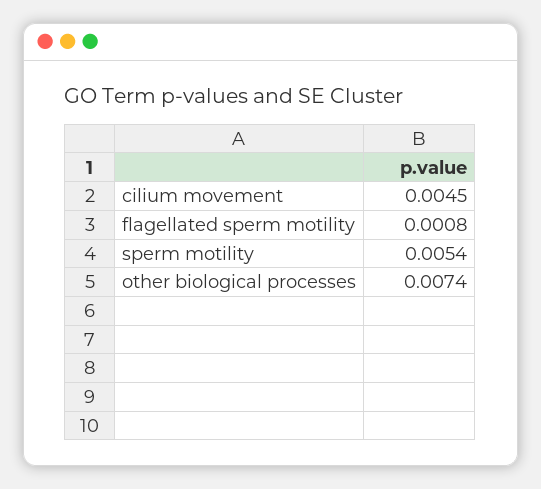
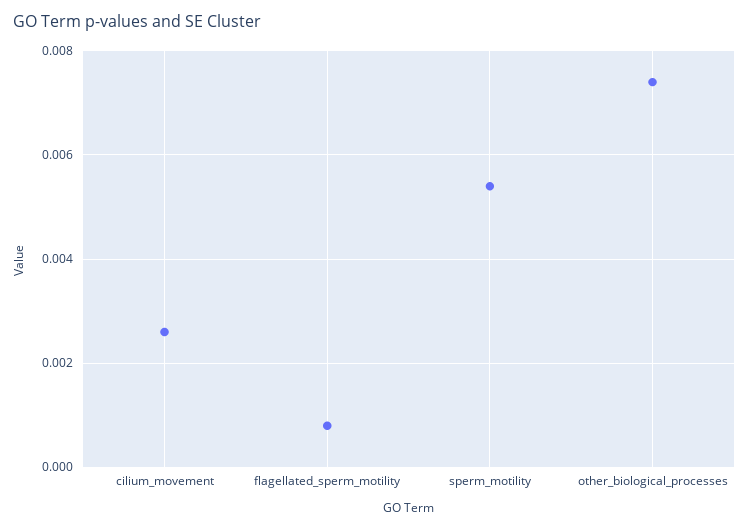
  {
-   "cilium movement": 0.0045,
+   "cilium movement": 0.0025,
    "flagellated sperm motility": 0.0008,
    "sperm motility": 0.0054,
    "other biological processes": 0.0074
  }

